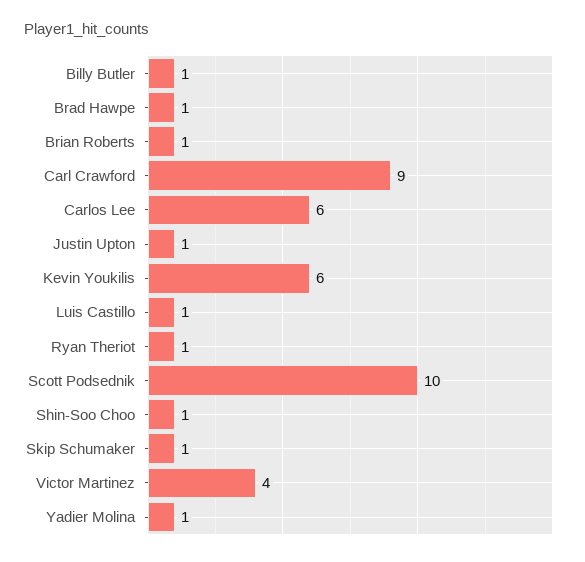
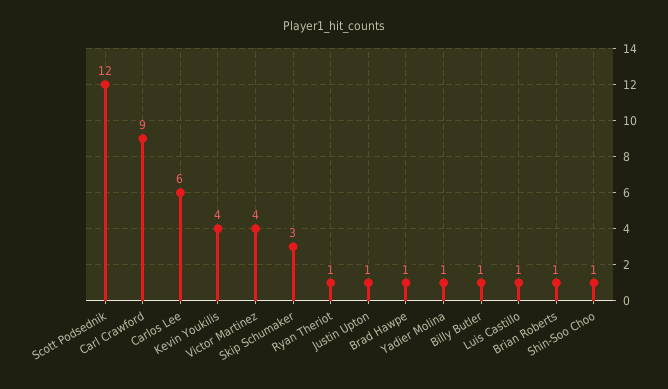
  {
    "Billy Butler": 1,
    "Brad Hawpe": 1,
    "Brian Roberts": 1,
    "Carl Crawford": 9,
    "Carlos Lee": 6,
    "Justin Upton": 1,
-   "Kevin Youkilis": 6,
+   "Kevin Youkilis": 4,
    "Luis Castillo": 1,
    "Ryan Theriot": 1,
-   "Scott Podsednik": 10,
+   "Scott Podsednik": 12,
    "Shin-Soo Choo": 1,
-   "Skip Schumaker": 1,
+   "Skip Schumaker": 3,
    "Victor Martinez": 4,
    "Yadier Molina": 1
  }

